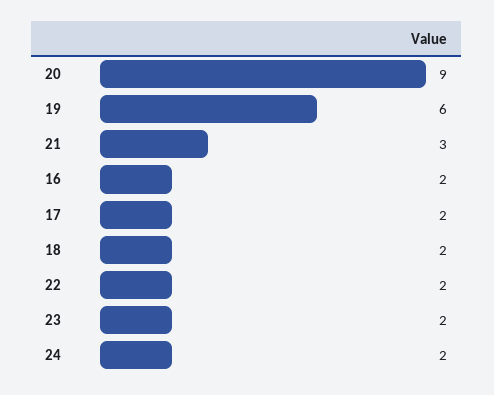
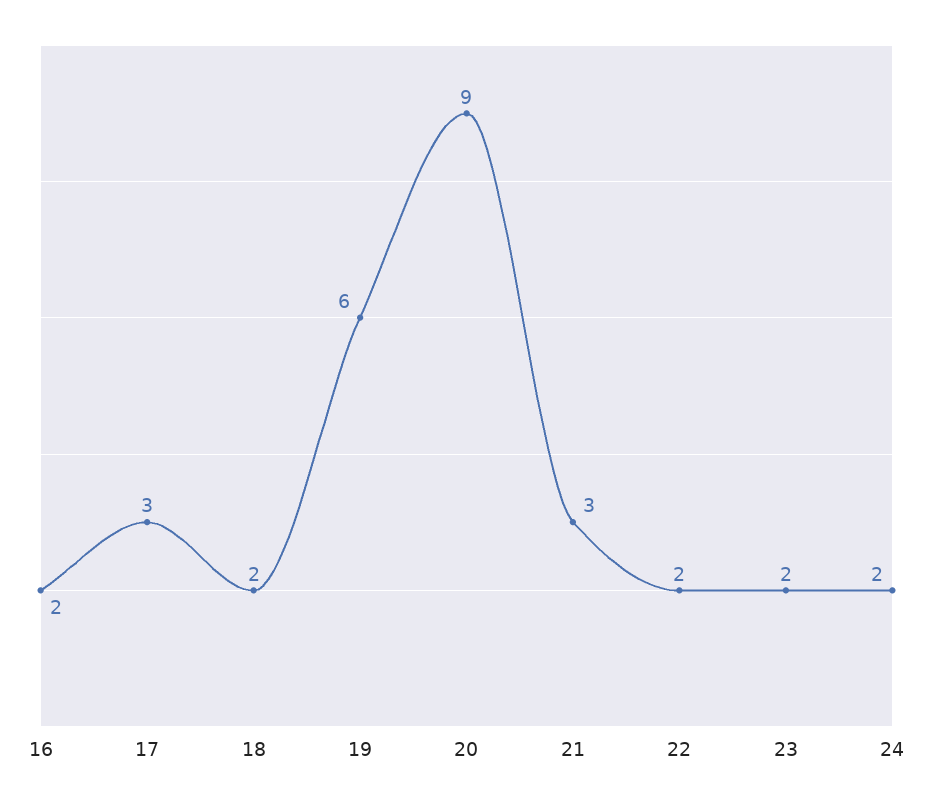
  {
    "20": 9,
    "19": 6,
    "21": 3,
    "16": 2,
-   "17": 2,
+   "17": 3,
    "18": 2,
    "22": 2,
    "23": 2,
    "24": 2
  }

